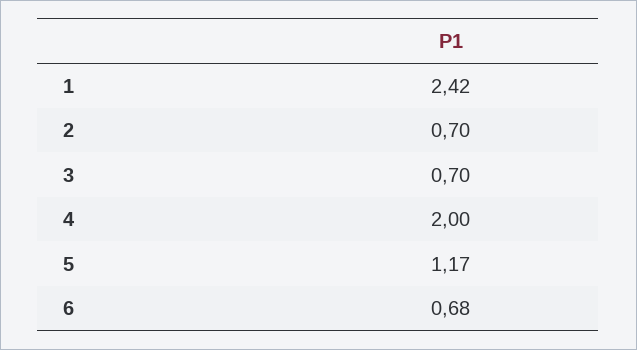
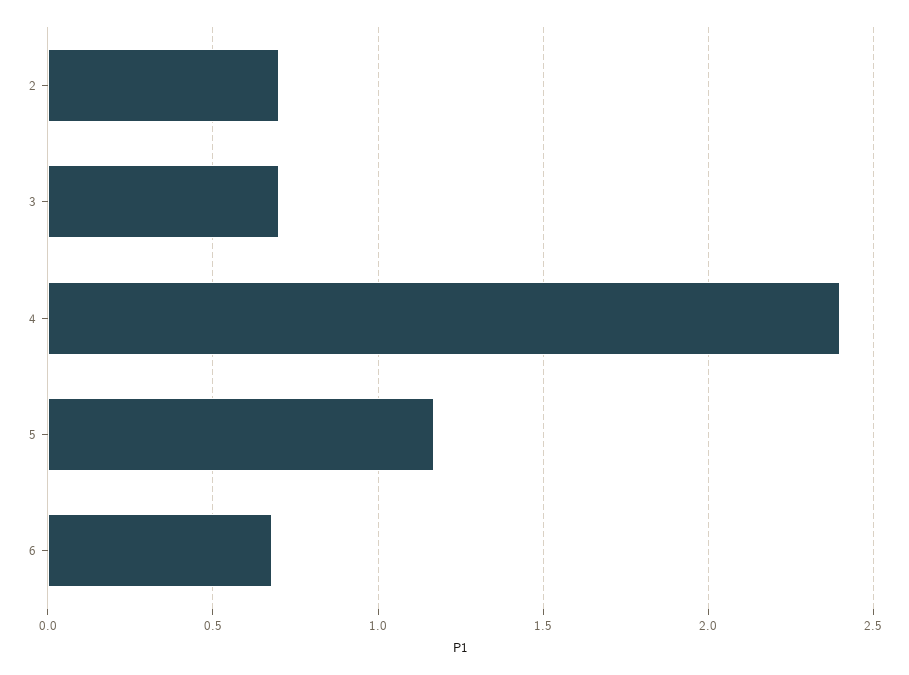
  {
-   "1": 2.42,
    "2": 0.7,
    "3": 0.7,
-   "4": 2,
+   "4": 2.4,
    "5": 1.17,
    "6": 0.68
  }

